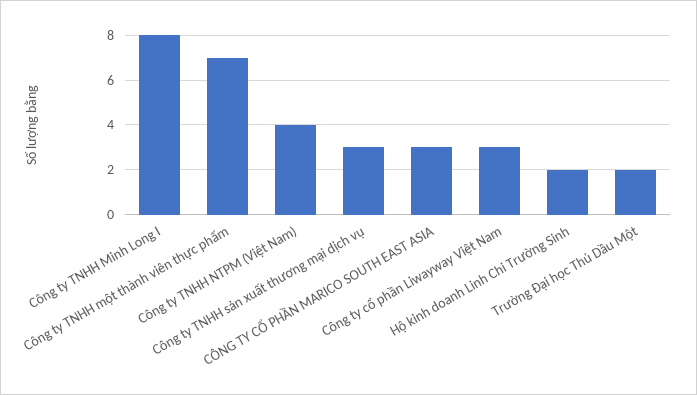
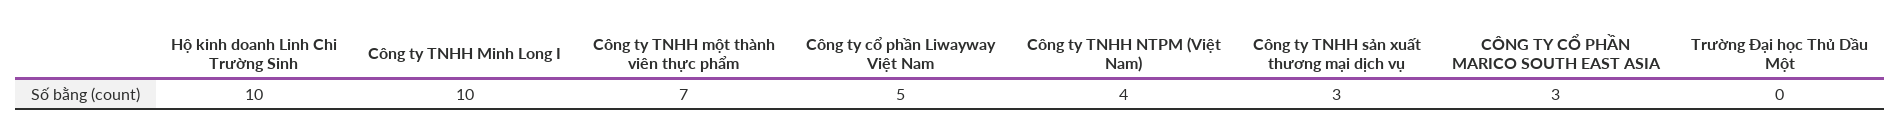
  {
-   "Công ty TNHH Minh Long I": 8,
+   "Công ty TNHH Minh Long I": 10,
    "Công ty TNHH một thành viên thực phẩm": 7,
    "Công ty TNHH NTPM (Việt Nam)": 4,
    "Công ty TNHH sản xuất thương mại dịch vụ": 3,
    "CÔNG TY CỔ PHẦN MARICO SOUTH EAST ASIA": 3,
-   "Công ty cổ phần Liwayway Việt Nam": 3,
+   "Công ty cổ phần Liwayway Việt Nam": 5,
-   "Hộ kinh doanh Linh Chi Trường Sinh": 2,
+   "Hộ kinh doanh Linh Chi Trường Sinh": 10,
-   "Trường Đại học Thủ Dầu Một": 2
+   "Trường Đại học Thủ Dầu Một": 0
  }

